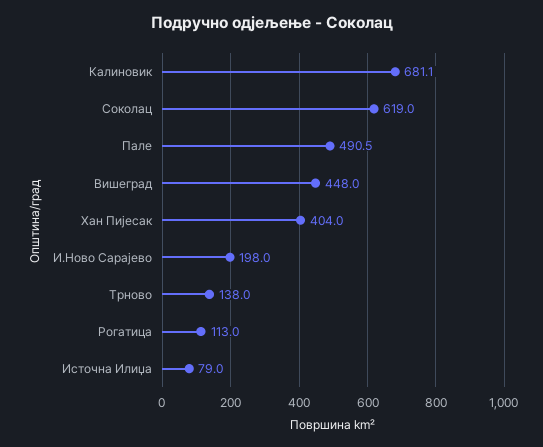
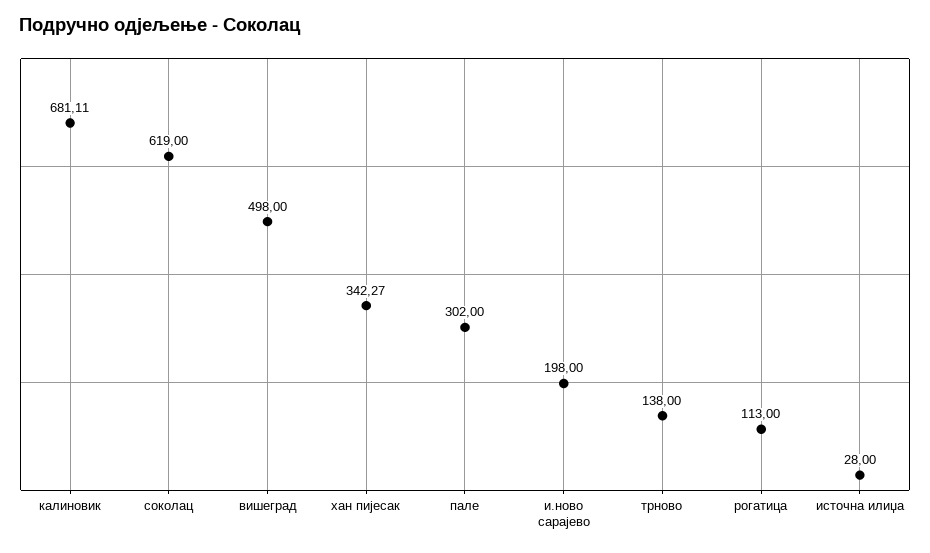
  {
    "Калиновик": 681.11,
    "Соколац": 619,
-   "Пале": 490.5,
+   "Пале": 302,
-   "Вишеград": 448,
+   "Вишеград": 498,
-   "Хан Пијесак": 404,
+   "Хан Пијесак": 342.27,
    "И.Ново Сарајево": 198,
    "Трново": 138,
    "Рогатица": 113,
-   "Источна Илиџа": 79
+   "Источна Илиџа": 28
  }

